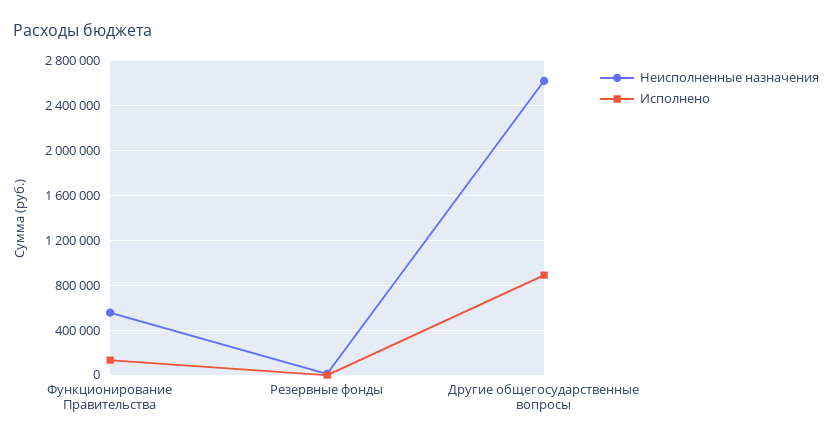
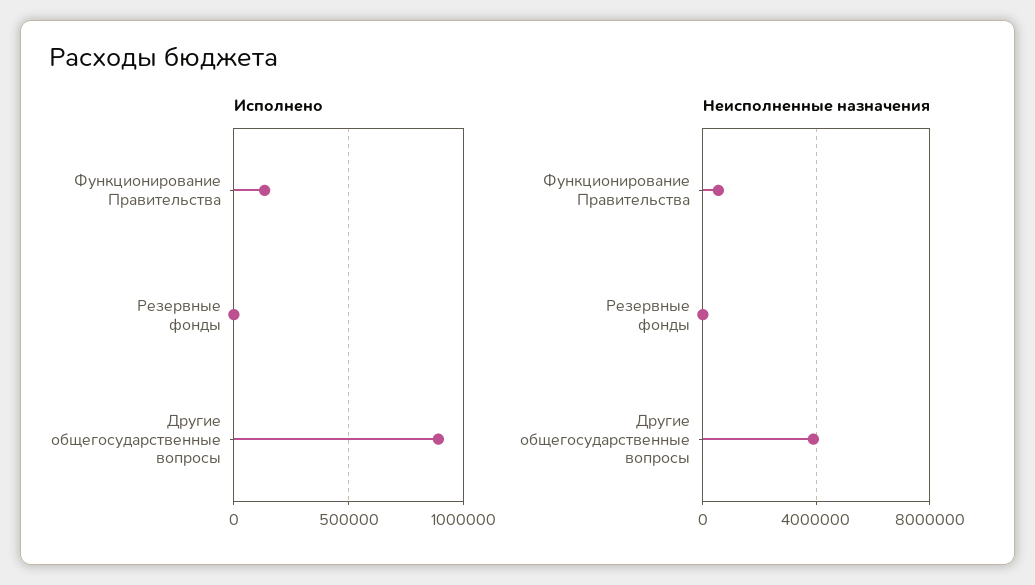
  {
    "Неисполненные назначения": {
      "Функционирование Правительства": 600000,
      "Резервные фонды": 0,
-     "Другие общегосударственные вопросы": 2600000
+     "Другие общегосударственные вопросы": 4000000
    },
    "Исполнено": {
      "Функционирование Правительства": 150000,
      "Резервные фонды": 0,
      "Другие общегосударственные вопросы": 900000
    }
  }

